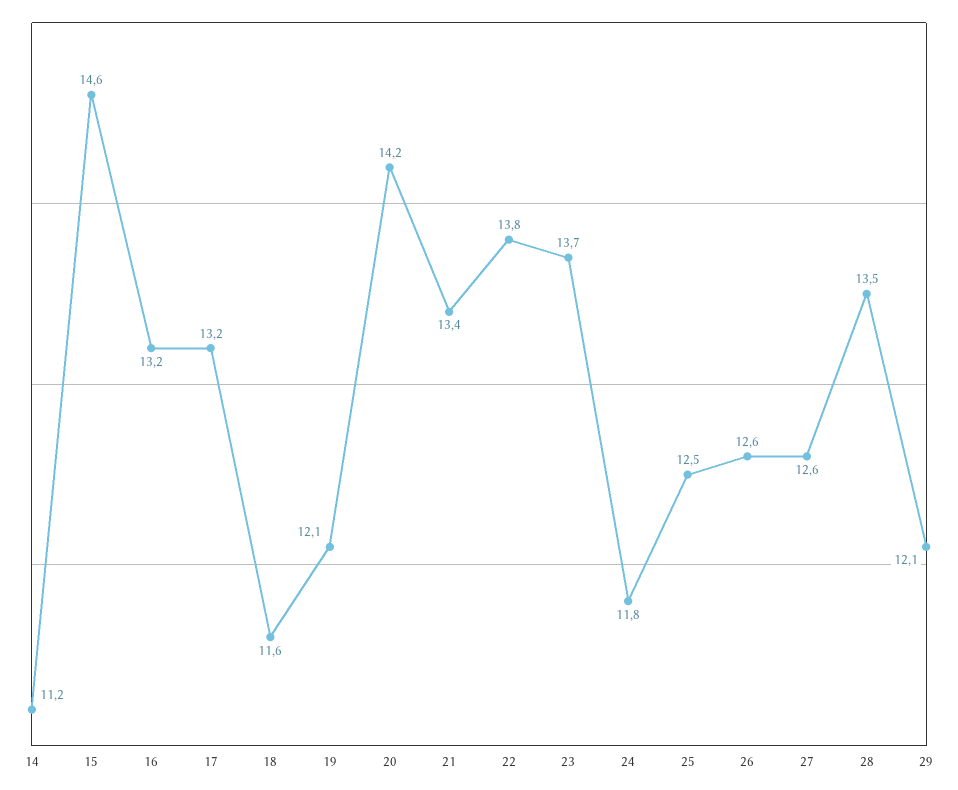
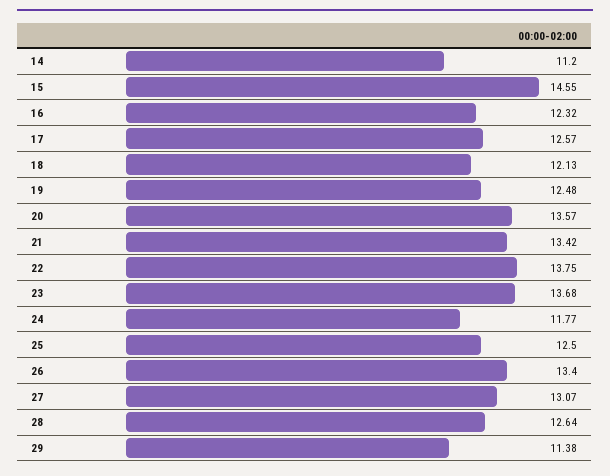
  {
    "14": 11.2,
    "15": 14.55,
-   "16": 13.2,
+   "16": 12.32,
-   "17": 13.2,
+   "17": 12.57,
-   "18": 11.6,
+   "18": 12.13,
-   "19": 12.1,
+   "19": 12.48,
-   "20": 14.2,
+   "20": 13.57,
    "21": 13.42,
    "22": 13.75,
    "23": 13.68,
    "24": 11.77,
    "25": 12.5,
-   "26": 12.6,
+   "26": 13.4,
-   "27": 12.6,
+   "27": 13.07,
-   "28": 13.5,
+   "28": 12.64,
-   "29": 12.1
+   "29": 11.38
  }

